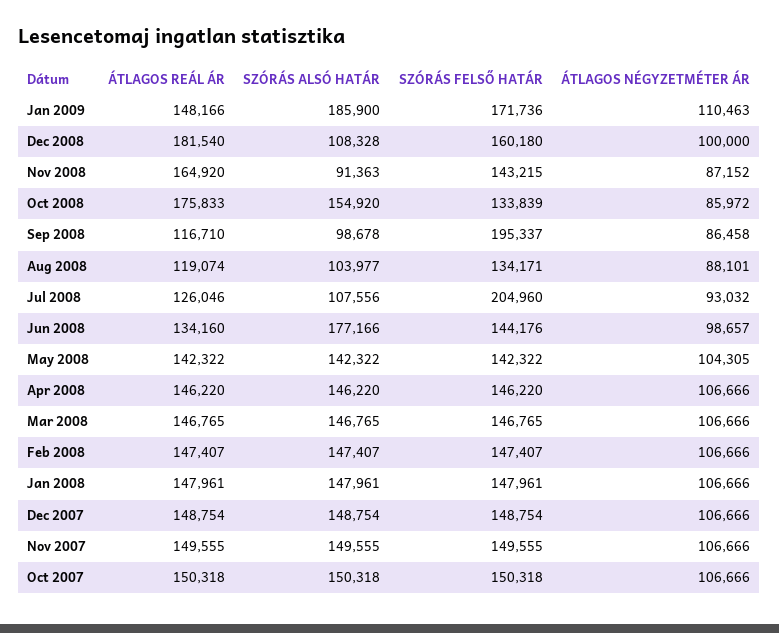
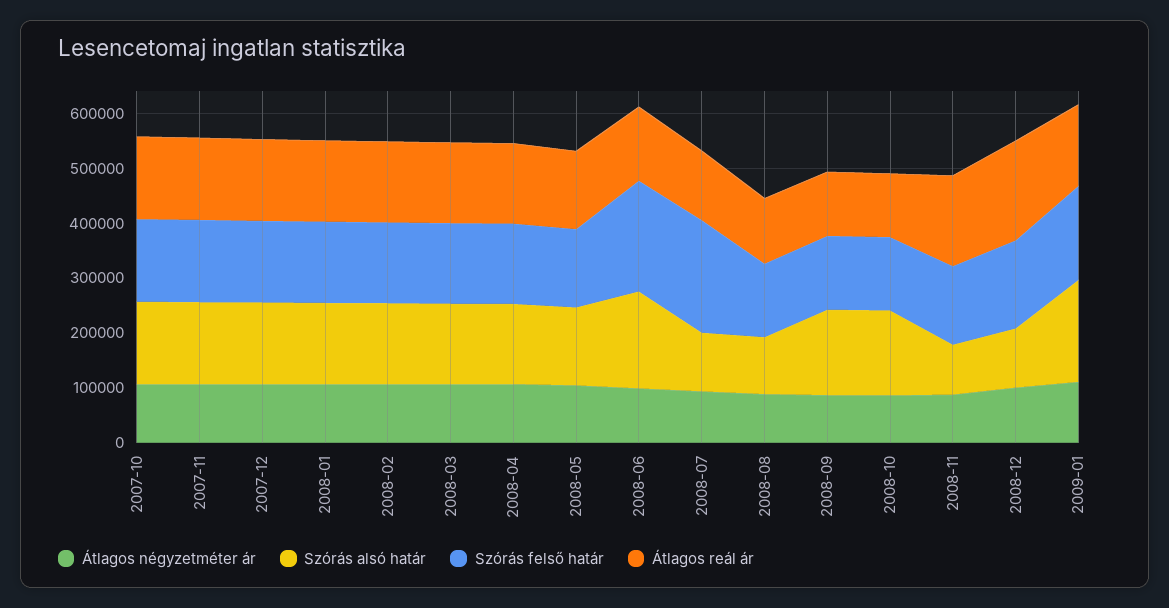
  {
    "ÁTLAGOS REÁL ÁR": {
      "Jan 2009": 148166,
      "Dec 2008": 181540,
      "Nov 2008": 164920,
-     "Oct 2008": 175833,
+     "Oct 2008": 120000,
      "Sep 2008": 116710,
      "Aug 2008": 119074,
      "Jul 2008": 126046,
      "Jun 2008": 134160,
      "May 2008": 142322,
      "Apr 2008": 146220,
      "Mar 2008": 146765,
      "Feb 2008": 147407,
      "Jan 2008": 147961,
      "Dec 2007": 148754,
      "Nov 2007": 149555,
      "Oct 2007": 150318
    },
    "SZÓRÁS ALSÓ HATÁR": {
      "Jan 2009": 185900,
      "Dec 2008": 108328,
      "Nov 2008": 91363,
      "Oct 2008": 154920,
-     "Sep 2008": 98678,
+     "Sep 2008": 160000,
      "Aug 2008": 103977,
      "Jul 2008": 107556,
      "Jun 2008": 177166,
      "May 2008": 142322,
      "Apr 2008": 146220,
      "Mar 2008": 146765,
      "Feb 2008": 147407,
      "Jan 2008": 147961,
      "Dec 2007": 148754,
      "Nov 2007": 149555,
      "Oct 2007": 150318
    },
    "SZÓRÁS FELSŐ HATÁR": {
      "Jan 2009": 171736,
      "Dec 2008": 160180,
      "Nov 2008": 143215,
      "Oct 2008": 133839,
-     "Sep 2008": 195337,
+     "Sep 2008": 140000,
      "Aug 2008": 134171,
      "Jul 2008": 204960,
-     "Jun 2008": 144176,
+     "Jun 2008": 200000,
      "May 2008": 142322,
      "Apr 2008": 146220,
      "Mar 2008": 146765,
      "Feb 2008": 147407,
      "Jan 2008": 147961,
      "Dec 2007": 148754,
      "Nov 2007": 149555,
      "Oct 2007": 150318
    },
    "ÁTLAGOS NÉGYZETMÉTER ÁR": {
      "Jan 2009": 110463,
      "Dec 2008": 100000,
      "Nov 2008": 87152,
      "Oct 2008": 85972,
      "Sep 2008": 86458,
      "Aug 2008": 88101,
      "Jul 2008": 93032,
      "Jun 2008": 98657,
      "May 2008": 104305,
      "Apr 2008": 106666,
      "Mar 2008": 106666,
      "Feb 2008": 106666,
      "Jan 2008": 106666,
      "Dec 2007": 106666,
      "Nov 2007": 106666,
      "Oct 2007": 106666
    }
  }

